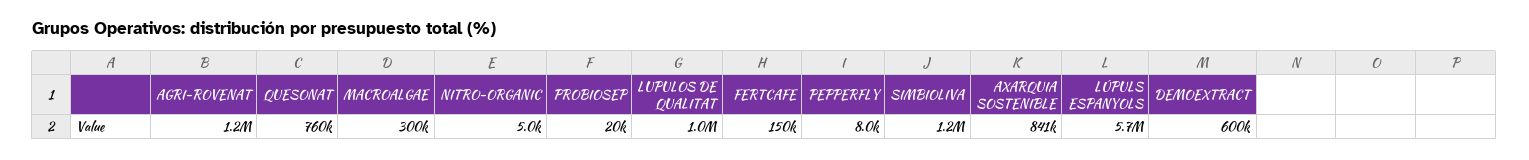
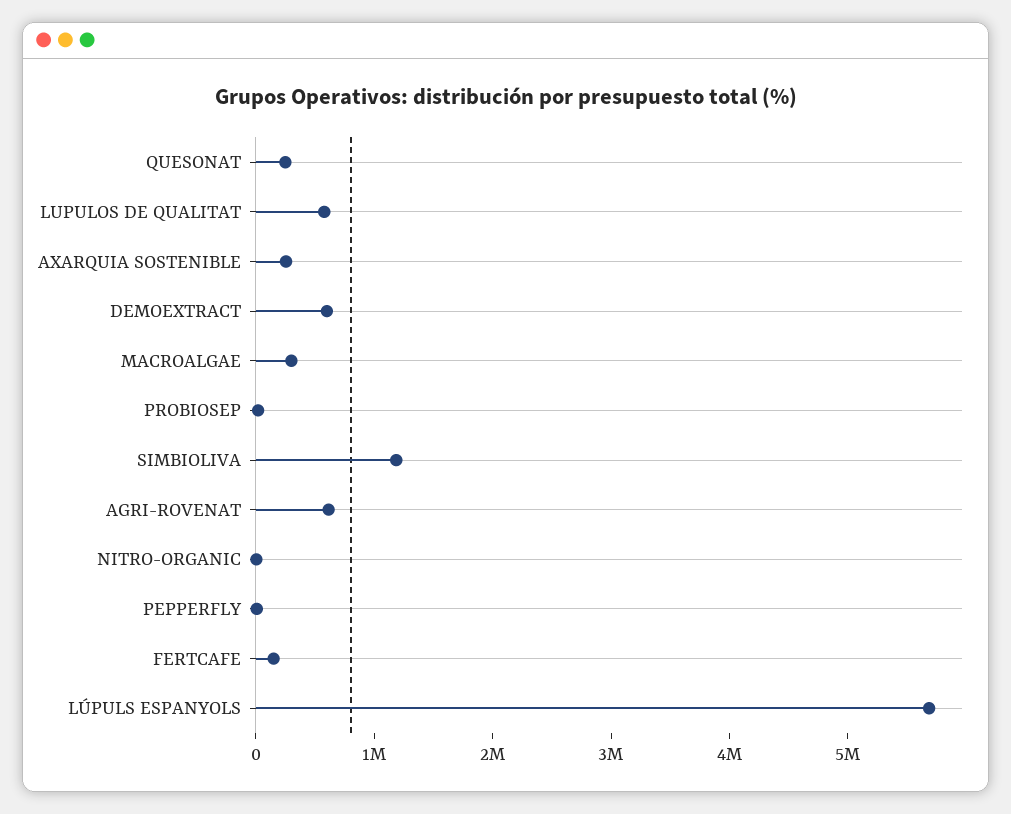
  {
-   "AGRI-ROVENAT": 1200000,
+   "AGRI-ROVENAT": 600000,
-   "QUESONAT": 760000,
+   "QUESONAT": 200000,
    "MACROALGAE": 300000,
    "NITRO-ORGANIC": 5000,
    "PROBIOSEP": 20000,
-   "LUPULOS DE QUALITAT": 1000000,
+   "LUPULOS DE QUALITAT": 600000,
    "FERTCAFE": 150000,
    "PEPPERFLY": 8000,
    "SIMBIOLIVA": 1200000,
-   "AXARQUIA SOSTENIBLE": 841000,
+   "AXARQUIA SOSTENIBLE": 200000,
    "LÚPULS ESPANYOLS": 5700000,
    "DEMOEXTRACT": 600000
  }

